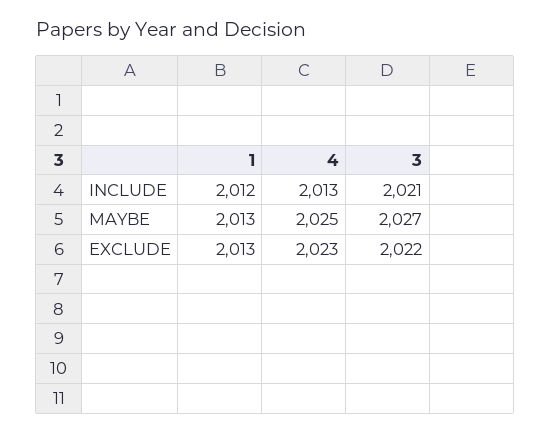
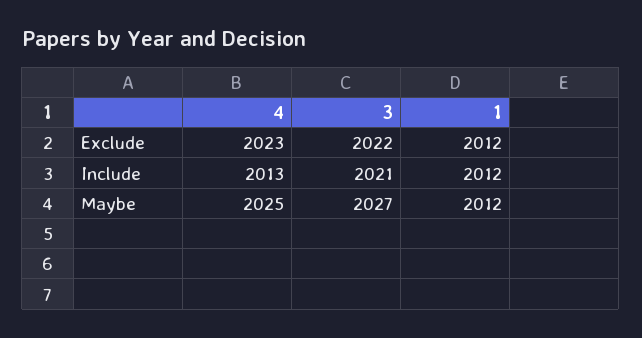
  {
    "1": {
      "INCLUDE": 2012,
-     "MAYBE": 2013,
+     "MAYBE": 2012,
-     "EXCLUDE": 2013
+     "EXCLUDE": 2012
    },
    "4": {
      "INCLUDE": 2013,
      "MAYBE": 2025,
      "EXCLUDE": 2023
    },
    "3": {
      "INCLUDE": 2021,
      "MAYBE": 2027,
      "EXCLUDE": 2022
    }
  }

